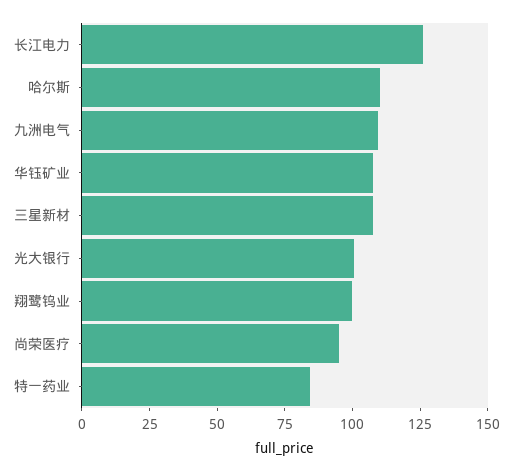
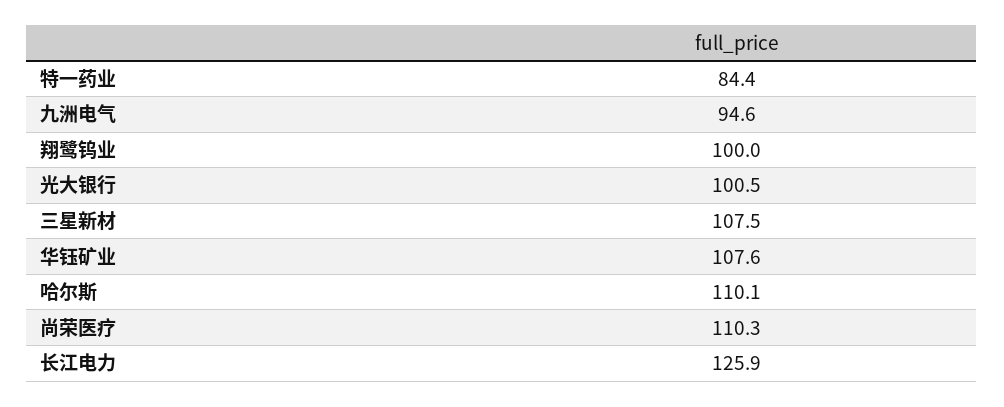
  {
    "长江电力": 125.9,
    "哈尔斯": 110.1,
-   "九洲电气": 110,
+   "九洲电气": 94.6,
    "华钰矿业": 107.6,
    "三星新材": 107.5,
    "光大银行": 100.5,
    "翔鹭钨业": 100,
-   "尚荣医疗": 95,
+   "尚荣医疗": 110.3,
    "特一药业": 84.4
  }

